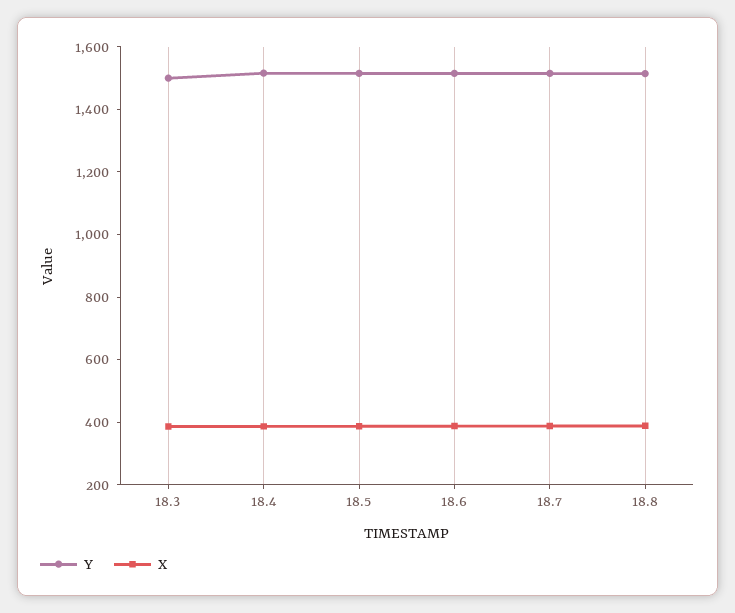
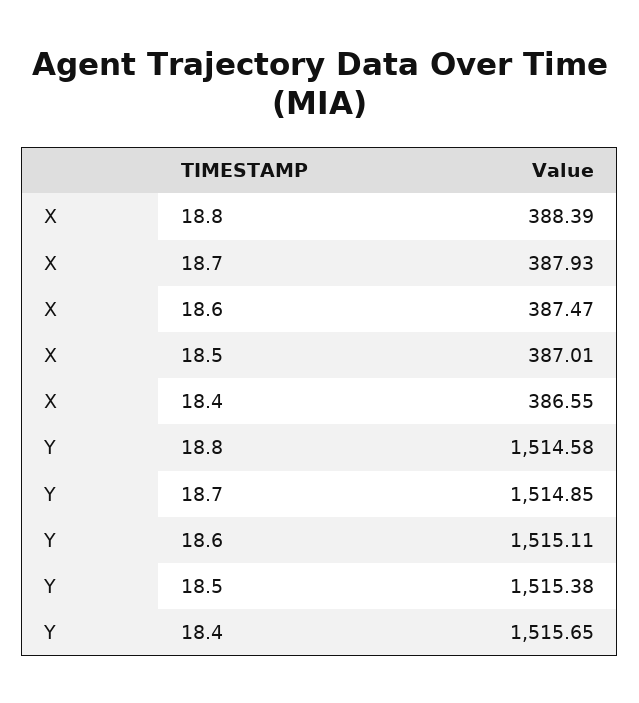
  {
    "Y": {
-     "18.3": 1500,
      "18.4": 1515.65,
      "18.5": 1515.38,
      "18.6": 1515.11,
      "18.7": 1514.85,
      "18.8": 1514.58
    },
    "X": {
-     "18.3": 400,
      "18.4": 386.55,
      "18.5": 387.01,
      "18.6": 387.47,
      "18.7": 387.93,
      "18.8": 388.39
    }
  }

